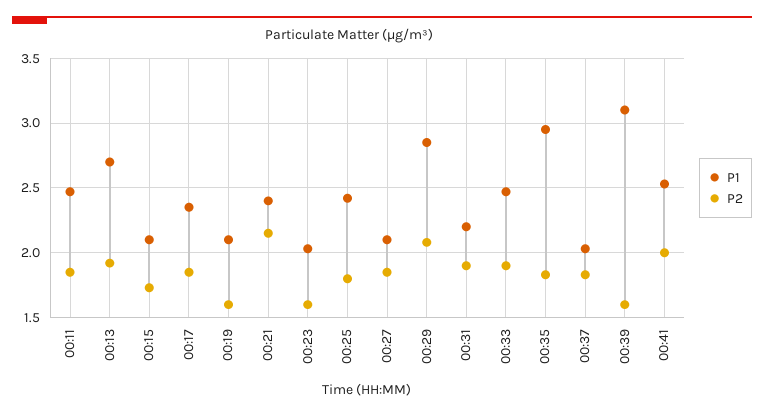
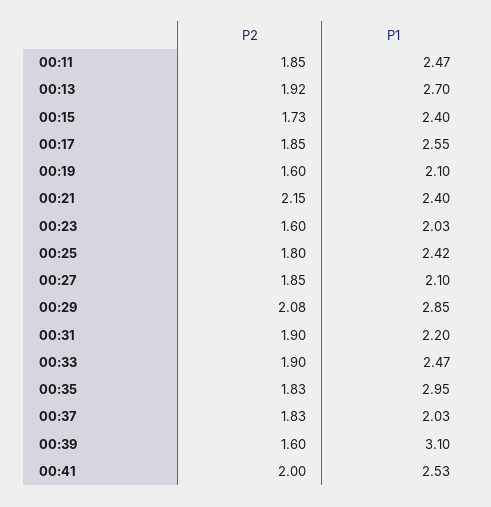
  {
    "P1": {
      "00:11": 2.47,
      "00:13": 2.7,
-     "00:15": 2.1,
+     "00:15": 2.4,
-     "00:17": 2.35,
+     "00:17": 2.55,
      "00:19": 2.1,
      "00:21": 2.4,
      "00:23": 2.03,
      "00:25": 2.42,
      "00:27": 2.1,
      "00:29": 2.85,
      "00:31": 2.2,
      "00:33": 2.47,
      "00:35": 2.95,
      "00:37": 2.03,
      "00:39": 3.1,
      "00:41": 2.53
    },
    "P2": {
      "00:11": 1.85,
      "00:13": 1.92,
      "00:15": 1.73,
      "00:17": 1.85,
      "00:19": 1.6,
      "00:21": 2.15,
      "00:23": 1.6,
      "00:25": 1.8,
      "00:27": 1.85,
      "00:29": 2.08,
      "00:31": 1.9,
      "00:33": 1.9,
      "00:35": 1.83,
      "00:37": 1.83,
      "00:39": 1.6,
      "00:41": 2
    }
  }

